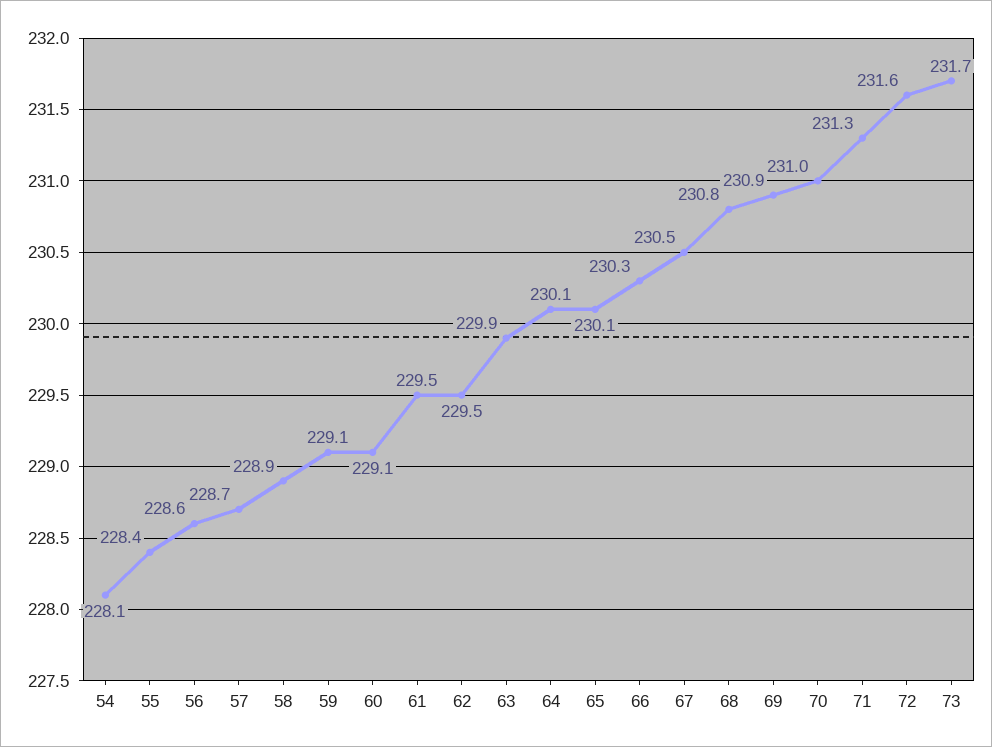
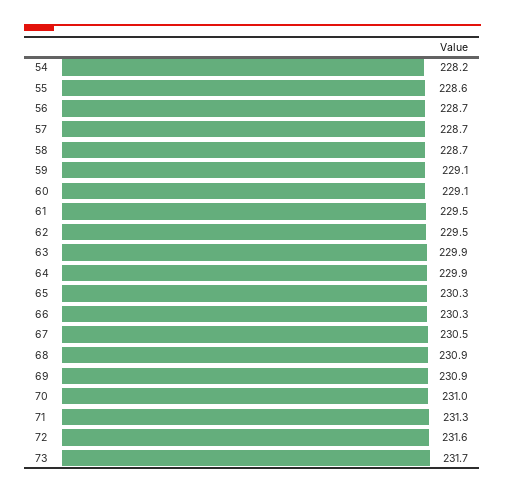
  {
-   "54": 228.1,
+   "54": 228.2,
-   "55": 228.4,
+   "55": 228.6,
-   "56": 228.6,
+   "56": 228.7,
    "57": 228.7,
-   "58": 228.9,
+   "58": 228.7,
    "59": 229.1,
    "60": 229.1,
    "61": 229.5,
    "62": 229.5,
    "63": 229.9,
-   "64": 230.1,
+   "64": 229.9,
-   "65": 230.1,
+   "65": 230.3,
    "66": 230.3,
    "67": 230.5,
-   "68": 230.8,
+   "68": 230.9,
    "69": 230.9,
    "70": 231,
    "71": 231.3,
    "72": 231.6,
    "73": 231.7
  }

